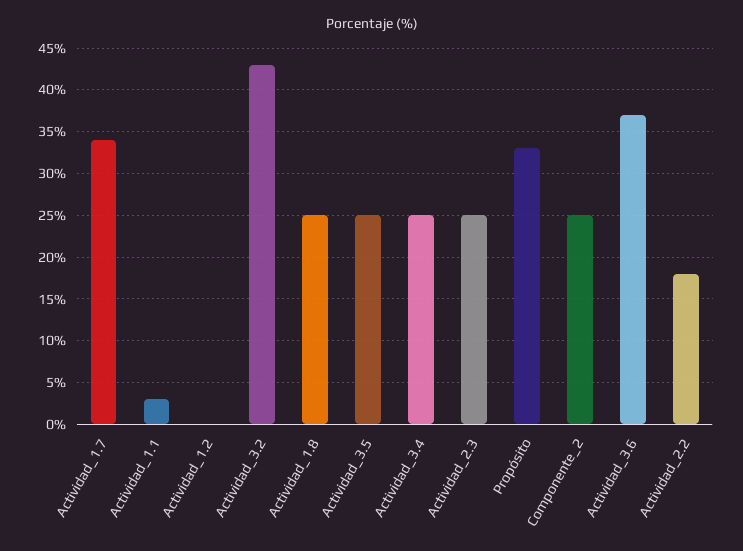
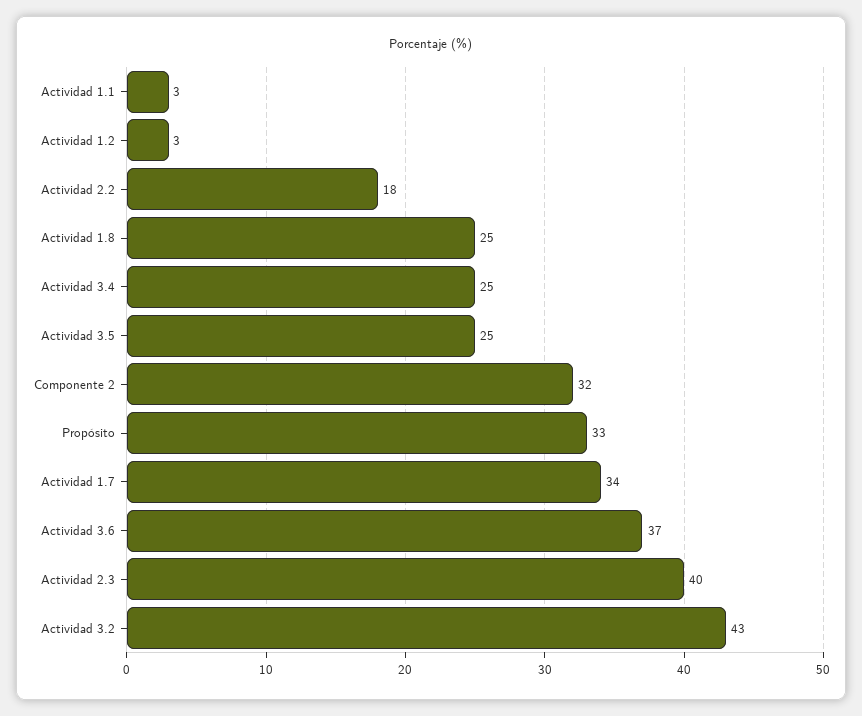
  {
    "Actividad_1.7": 34,
    "Actividad_1.1": 3,
-   "Actividad_1.2": 0,
+   "Actividad_1.2": 3,
    "Actividad_3.2": 43,
    "Actividad_1.8": 25,
    "Actividad_3.5": 25,
    "Actividad_3.4": 25,
-   "Actividad_2.3": 25,
+   "Actividad_2.3": 40,
    "Propósito": 33,
-   "Componente_2": 25,
+   "Componente_2": 32,
    "Actividad_3.6": 37,
    "Actividad_2.2": 18
  }

